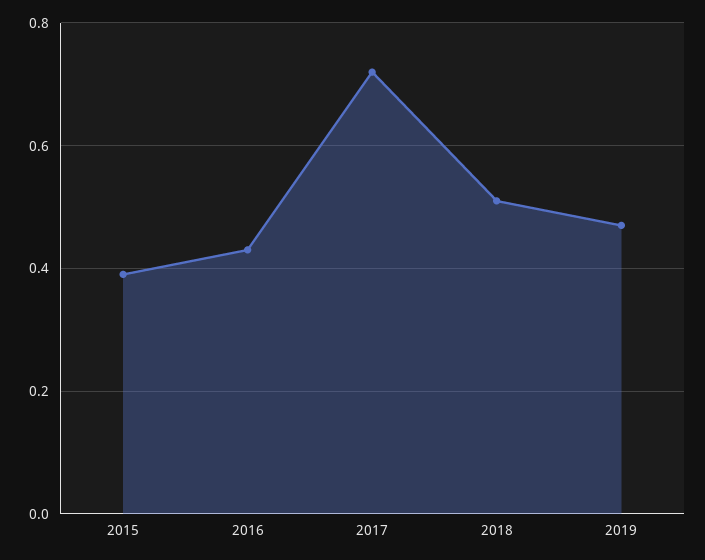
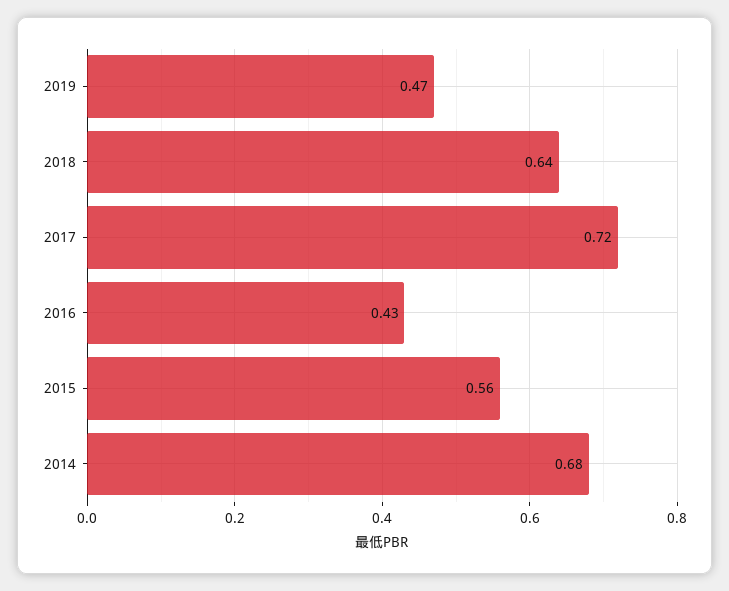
  {
-   "2015": 0.4,
+   "2015": 0.56,
    "2016": 0.43,
    "2017": 0.72,
-   "2018": 0.5,
+   "2018": 0.64,
-   "2019": 0.47
+   "2019": 0.47,
+   "2014": 0.68
  }

